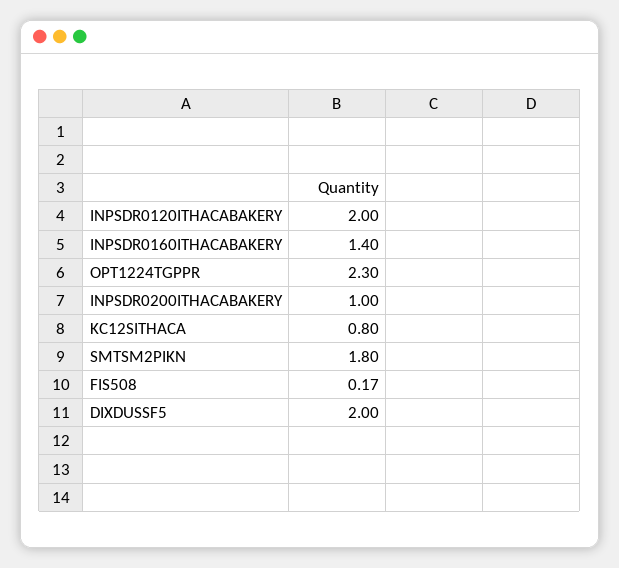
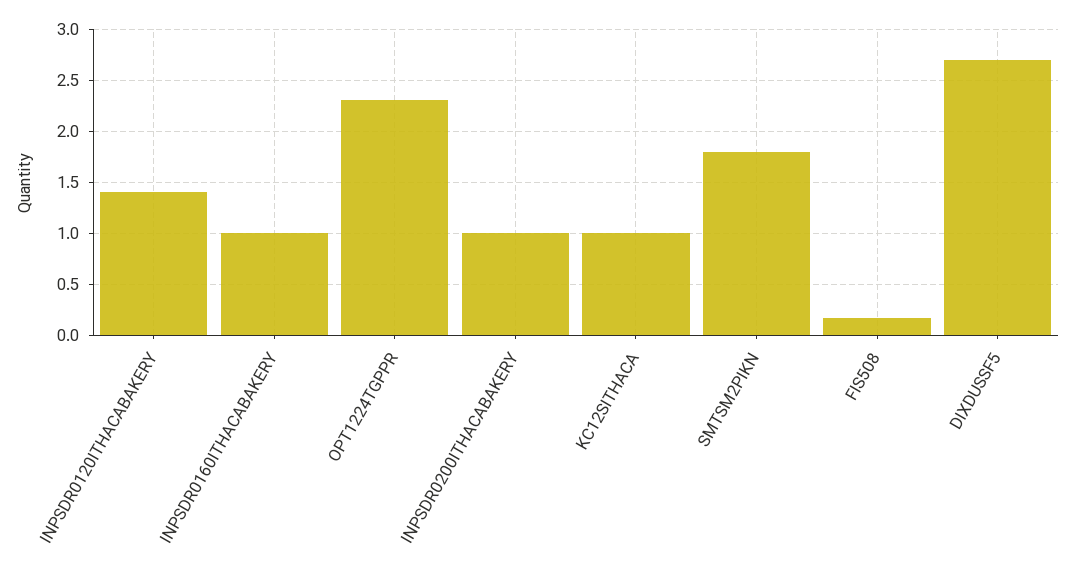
  {
-   "INPSDR0120ITHACABAKERY": 2,
+   "INPSDR0120ITHACABAKERY": 1.4,
-   "INPSDR0160ITHACABAKERY": 1.4,
+   "INPSDR0160ITHACABAKERY": 1,
    "OPT1224TGPPR": 2.3,
    "INPSDR0200ITHACABAKERY": 1,
-   "KC12SITHACA": 0.8,
+   "KC12SITHACA": 1,
    "SMTSM2PIKN": 1.8,
    "FIS508": 0.17,
-   "DIXDUSSF5": 2
+   "DIXDUSSF5": 2.7
  }

